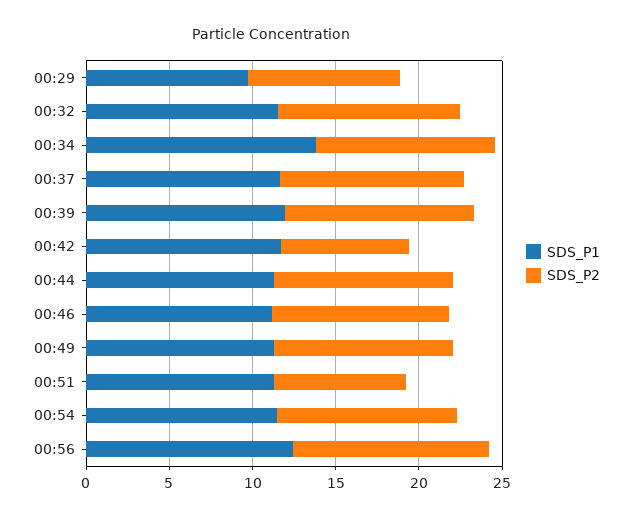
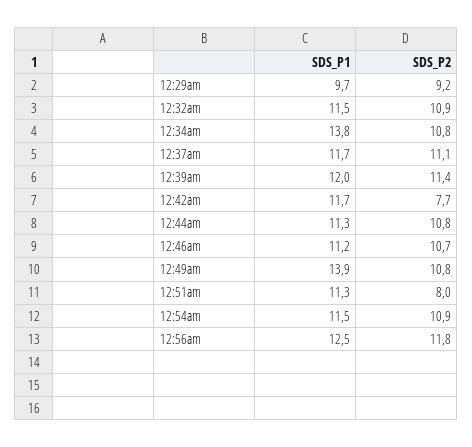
  {
    "SDS_P1": {
      "00:29": 9.7,
      "00:32": 11.5,
      "00:34": 13.8,
      "00:37": 11.7,
      "00:39": 12,
      "00:42": 11.7,
      "00:44": 11.3,
      "00:46": 11.2,
-     "00:49": 11,
+     "00:49": 13.9,
      "00:51": 11.3,
      "00:54": 11.5,
      "00:56": 12.5
    },
    "SDS_P2": {
      "00:29": 9.2,
      "00:32": 10.9,
      "00:34": 10.8,
      "00:37": 11.1,
      "00:39": 11.4,
      "00:42": 7.7,
      "00:44": 10.8,
      "00:46": 10.7,
      "00:49": 10.8,
      "00:51": 8,
      "00:54": 10.9,
      "00:56": 11.8
    }
  }

